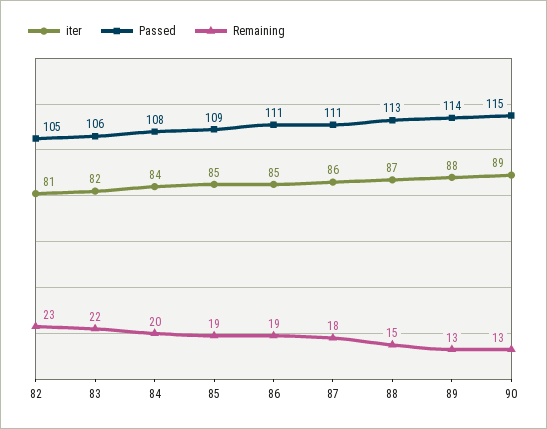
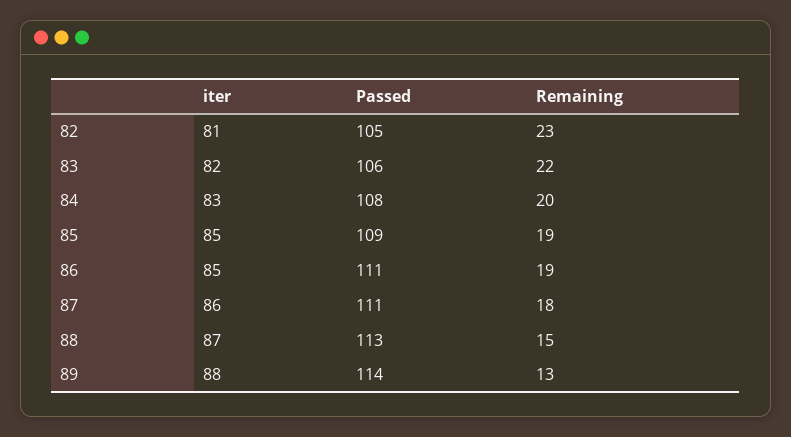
  {
    "iter": {
      "82": 81,
      "83": 82,
-     "84": 84,
+     "84": 83,
      "85": 85,
      "86": 85,
      "87": 86,
      "88": 87,
-     "89": 88,
+     "89": 88
-     "90": 89
    },
    "Passed": {
      "82": 105,
      "83": 106,
      "84": 108,
      "85": 109,
      "86": 111,
      "87": 111,
      "88": 113,
-     "89": 114,
+     "89": 114
-     "90": 115
    },
    "Remaining": {
      "82": 23,
      "83": 22,
      "84": 20,
      "85": 19,
      "86": 19,
      "87": 18,
      "88": 15,
-     "89": 13,
+     "89": 13
-     "90": 13
    }
  }

